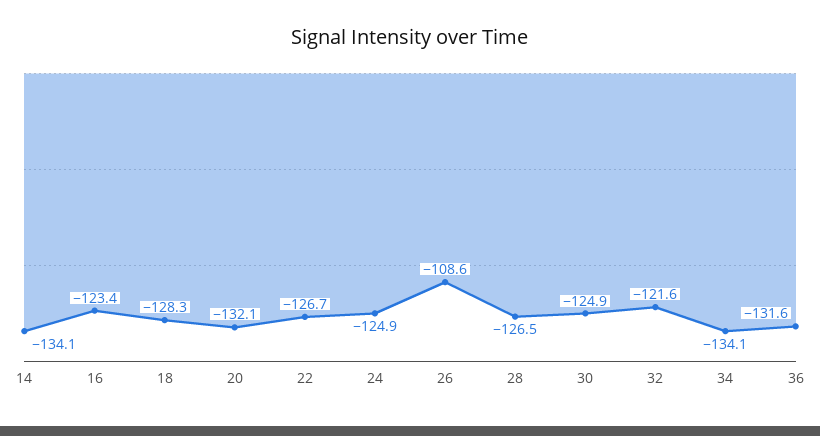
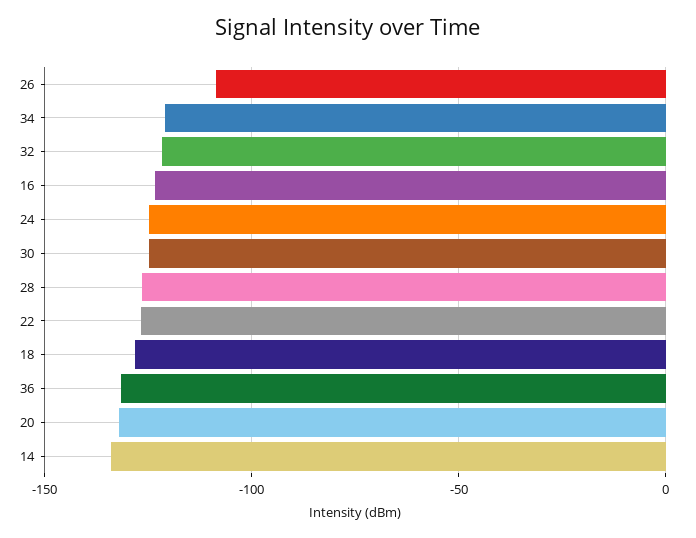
  {
    "14": -134.1,
    "16": -123.4,
    "18": -128.3,
    "20": -132.1,
    "22": -126.7,
    "24": -124.9,
    "26": -108.6,
    "28": -126.5,
    "30": -124.9,
    "32": -121.6,
-   "34": -134.1,
+   "34": -120,
    "36": -131.6
  }

